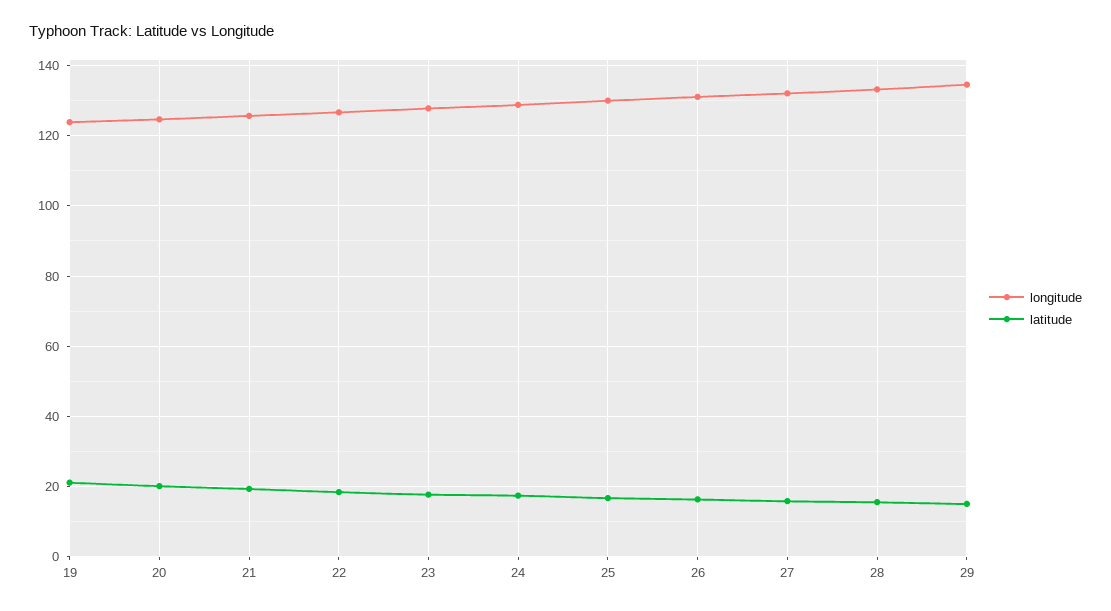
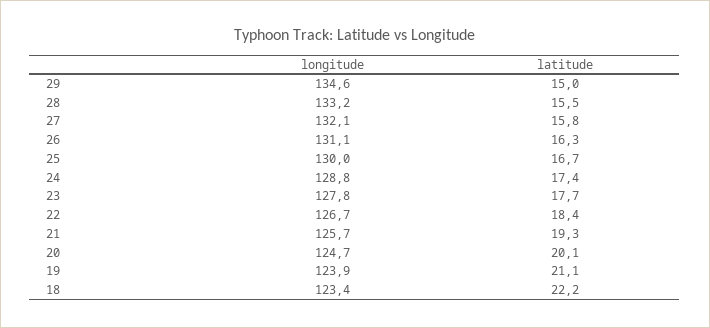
  {
    "longitude": {
      "19": 123.9,
      "20": 124.7,
      "21": 125.7,
      "22": 126.7,
      "23": 127.8,
      "24": 128.8,
      "25": 130,
      "26": 131.1,
      "27": 132.1,
      "28": 133.2,
-     "29": 134.6
+     "29": 134.6,
+     "18": 123.4
    },
    "latitude": {
      "19": 21.1,
      "20": 20.1,
      "21": 19.3,
      "22": 18.4,
      "23": 17.7,
      "24": 17.4,
      "25": 16.7,
      "26": 16.3,
      "27": 15.8,
      "28": 15.5,
-     "29": 15
+     "29": 15,
+     "18": 22.2
    }
  }

